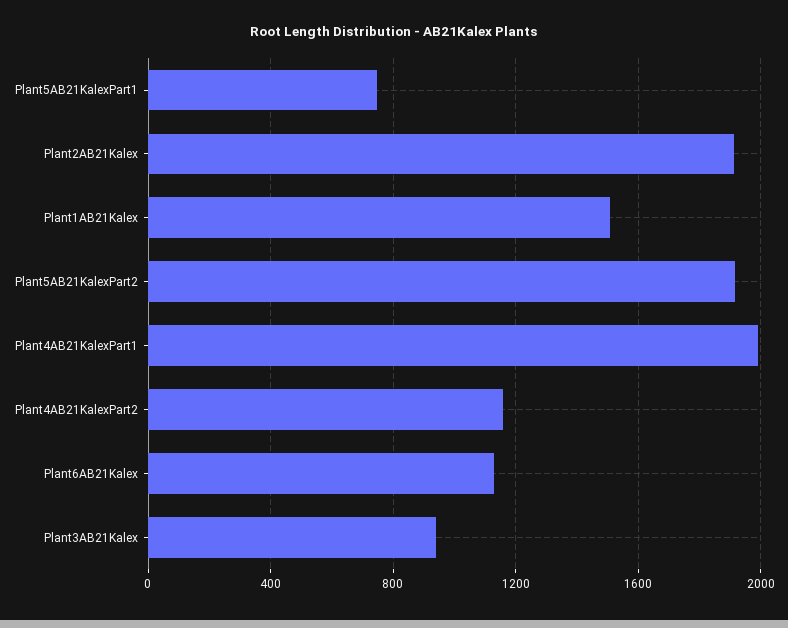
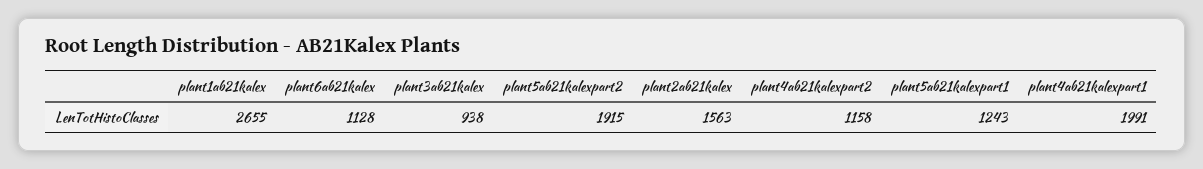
  {
-   "Plant5AB21KalexPart1": 750,
+   "Plant5AB21KalexPart1": 1243,
-   "Plant2AB21Kalex": 1900,
+   "Plant2AB21Kalex": 1563,
-   "Plant1AB21Kalex": 1500,
+   "Plant1AB21Kalex": 2655,
    "Plant5AB21KalexPart2": 1915,
    "Plant4AB21KalexPart1": 1991,
    "Plant4AB21KalexPart2": 1158,
    "Plant6AB21Kalex": 1128,
    "Plant3AB21Kalex": 938
  }

